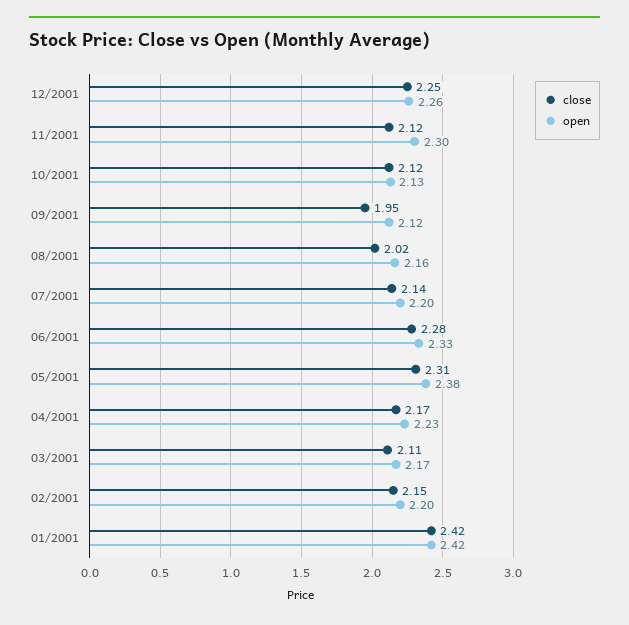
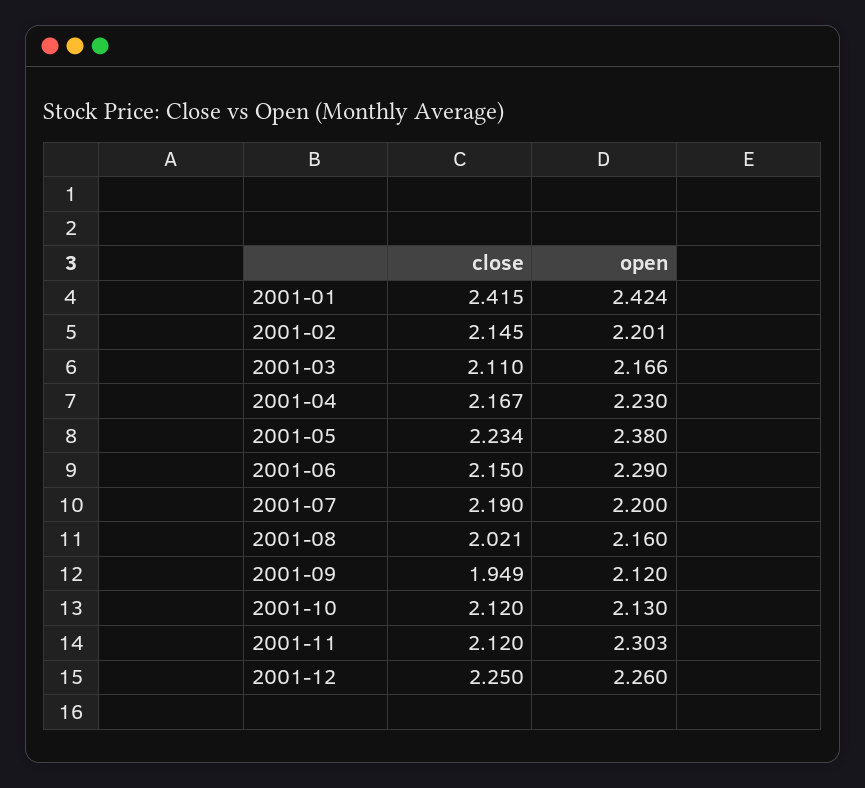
  {
    "close": {
      "12/2001": 2.25,
      "11/2001": 2.12,
      "10/2001": 2.12,
      "09/2001": 1.949,
      "08/2001": 2.021,
-     "07/2001": 2.14,
+     "07/2001": 2.19,
-     "06/2001": 2.28,
+     "06/2001": 2.15,
-     "05/2001": 2.31,
+     "05/2001": 2.234,
      "04/2001": 2.167,
      "03/2001": 2.11,
      "02/2001": 2.145,
      "01/2001": 2.415
    },
    "open": {
      "12/2001": 2.26,
      "11/2001": 2.303,
      "10/2001": 2.13,
      "09/2001": 2.12,
      "08/2001": 2.16,
      "07/2001": 2.2,
-     "06/2001": 2.33,
+     "06/2001": 2.29,
      "05/2001": 2.38,
      "04/2001": 2.23,
      "03/2001": 2.166,
      "02/2001": 2.201,
      "01/2001": 2.424
    }
  }

